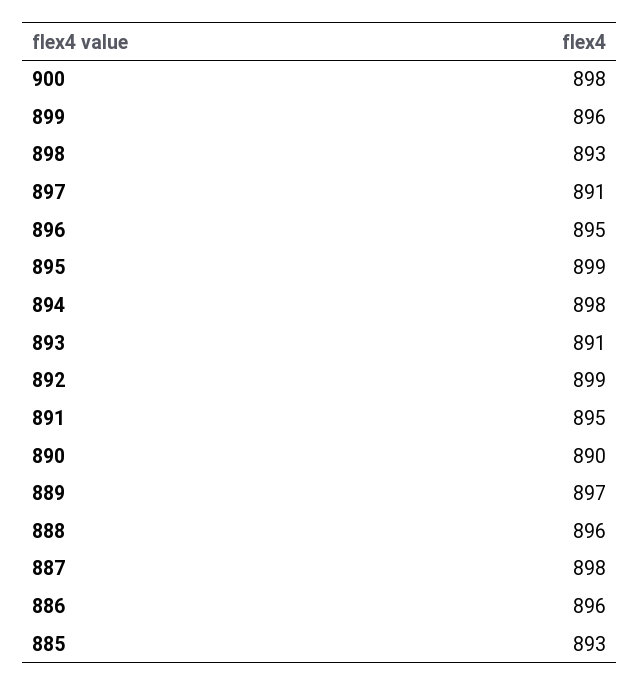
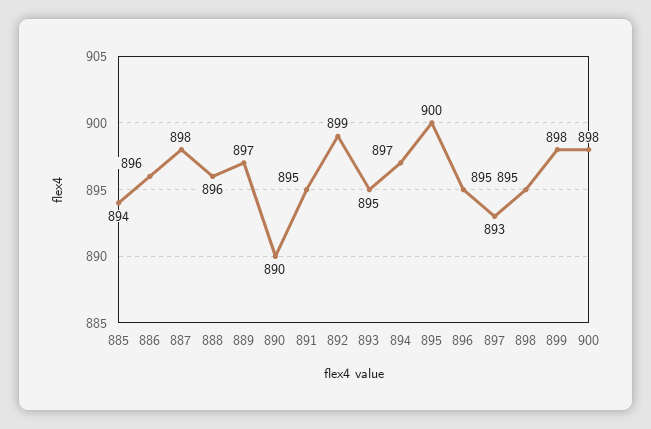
  {
    "900": 898,
-   "899": 896,
+   "899": 898,
-   "898": 893,
+   "898": 895,
-   "897": 891,
+   "897": 893,
    "896": 895,
-   "895": 899,
+   "895": 900,
-   "894": 898,
+   "894": 897,
-   "893": 891,
+   "893": 895,
    "892": 899,
    "891": 895,
    "890": 890,
    "889": 897,
    "888": 896,
    "887": 898,
    "886": 896,
-   "885": 893
+   "885": 894
  }

